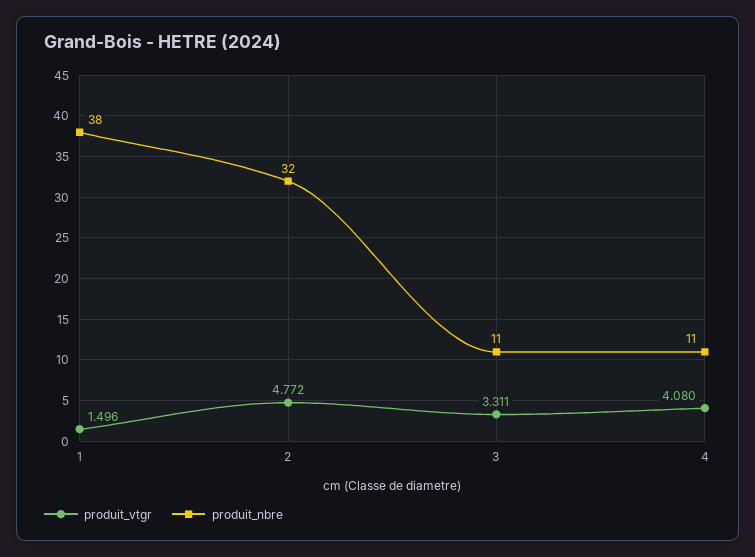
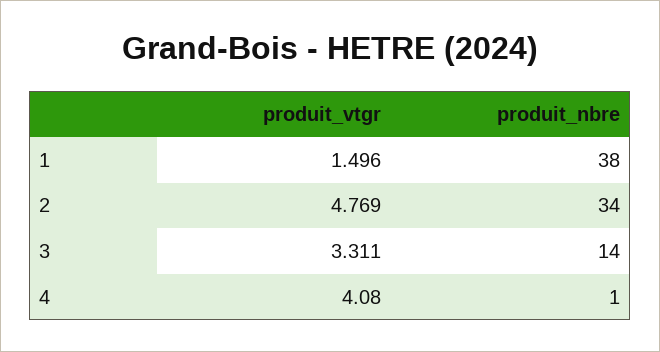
  {
    "produit_vtgr": {
      "1": 1.496,
-     "2": 4.772,
+     "2": 4.769,
      "3": 3.311,
      "4": 4.08
    },
    "produit_nbre": {
      "1": 38,
-     "2": 32,
+     "2": 34,
-     "3": 11,
+     "3": 14,
-     "4": 11
+     "4": 1
    }
  }

